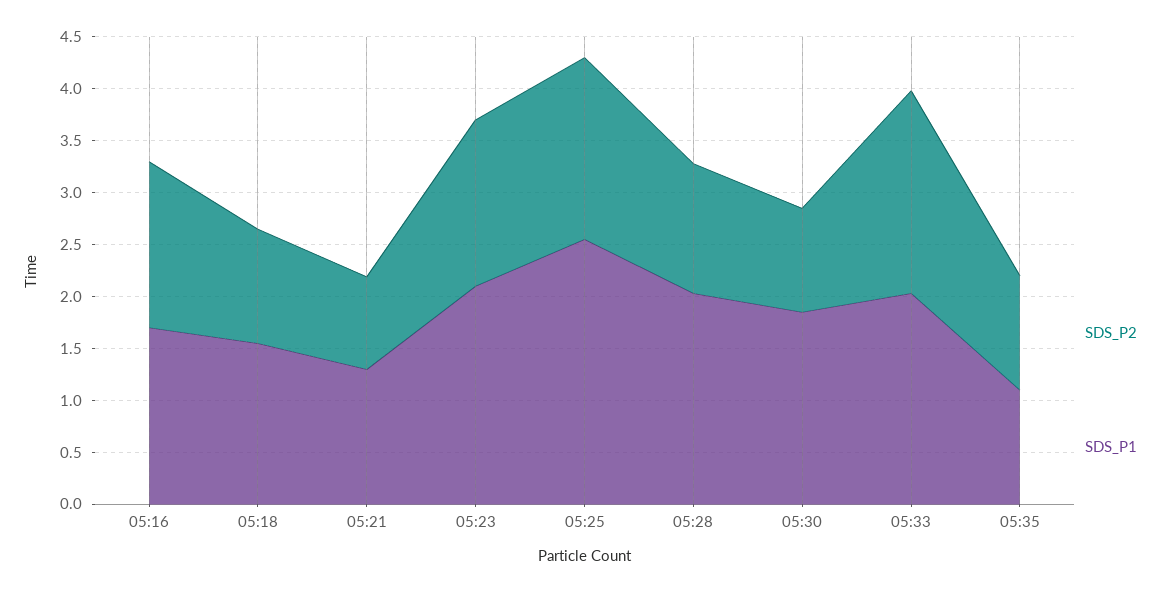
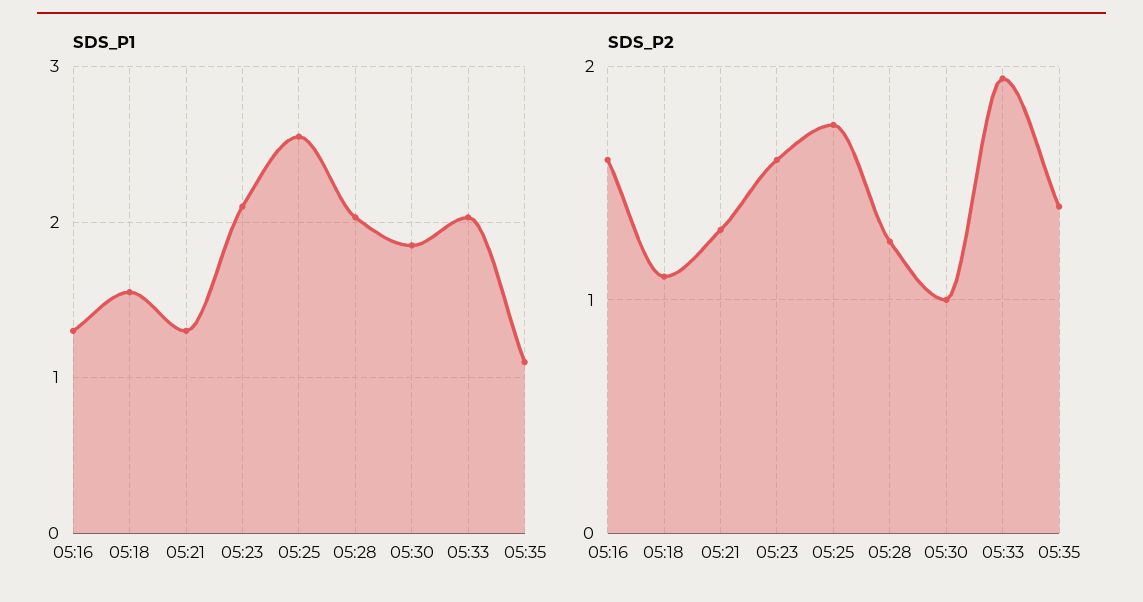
  {
    "SDS_P2": {
      "05:16": 1.6,
      "05:18": 1.1,
-     "05:21": 0.9,
+     "05:21": 1.3,
      "05:23": 1.6,
      "05:25": 1.8,
      "05:28": 1.3,
      "05:30": 1,
      "05:33": 2,
-     "05:35": 1.1
+     "05:35": 1.4
    },
    "SDS_P1": {
-     "05:16": 1.7,
+     "05:16": 1.3,
      "05:18": 1.6,
      "05:21": 1.3,
      "05:23": 2.1,
      "05:25": 2.6,
      "05:28": 2,
      "05:30": 1.9,
      "05:33": 2,
      "05:35": 1.1
    }
  }

